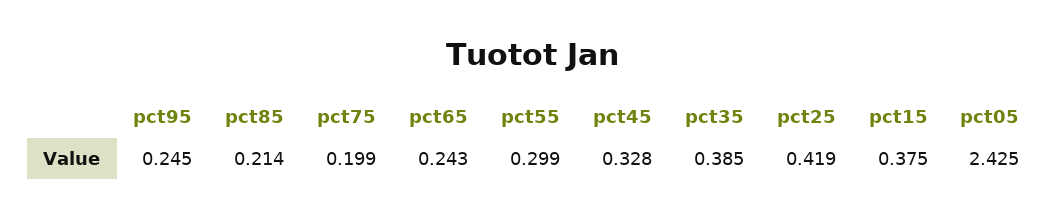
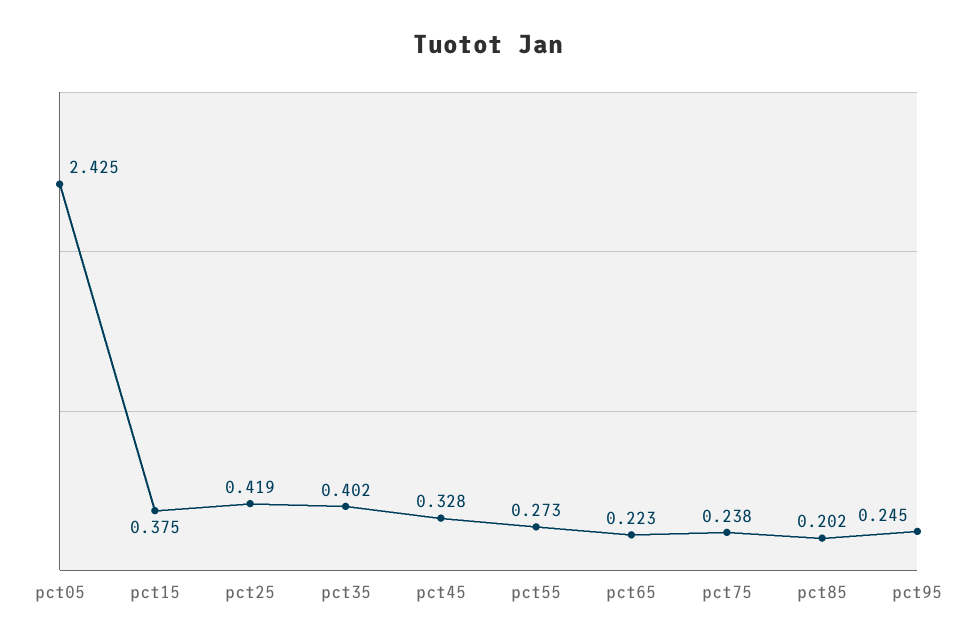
  {
    "pct95": 0.245,
-   "pct85": 0.214,
+   "pct85": 0.202,
-   "pct75": 0.199,
+   "pct75": 0.238,
-   "pct65": 0.243,
+   "pct65": 0.223,
-   "pct55": 0.299,
+   "pct55": 0.273,
    "pct45": 0.328,
-   "pct35": 0.385,
+   "pct35": 0.402,
    "pct25": 0.419,
    "pct15": 0.375,
    "pct05": 2.425
  }

